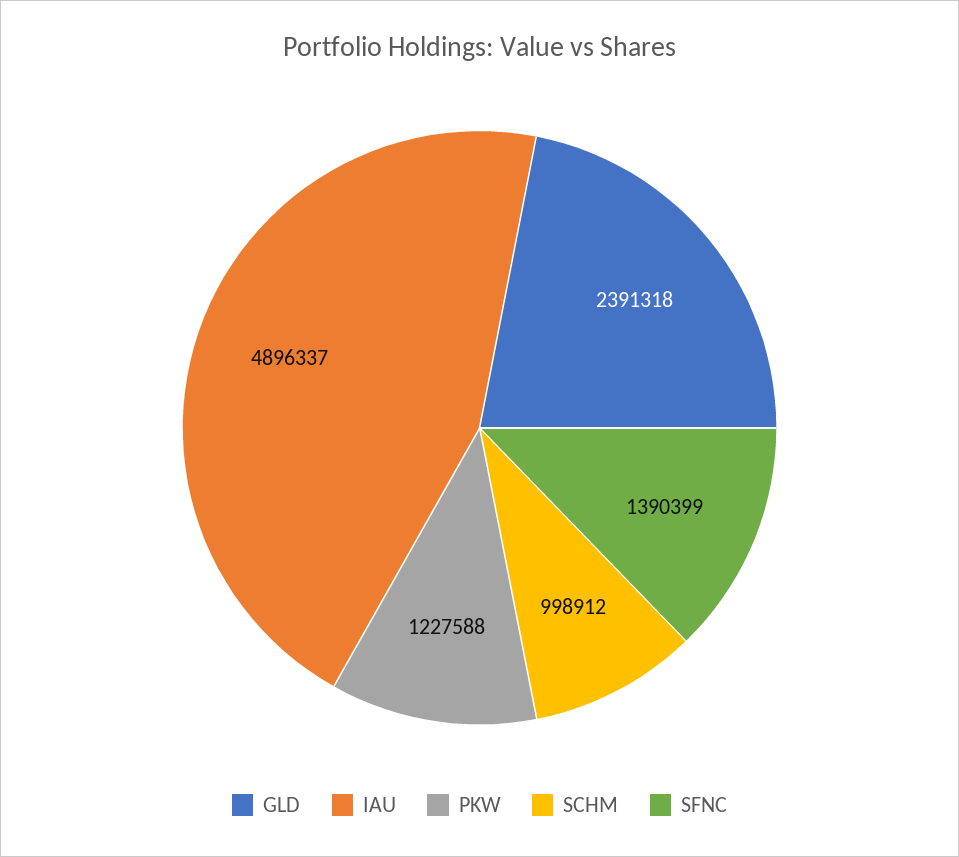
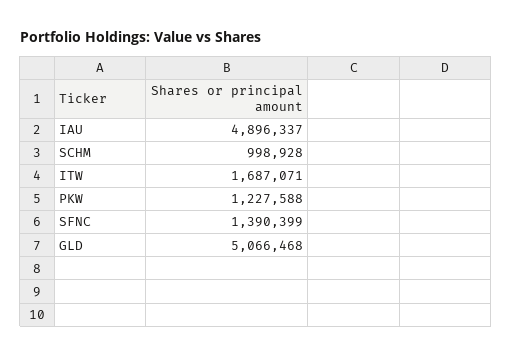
  {
-   "GLD": 2391318,
+   "GLD": 5066468,
    "IAU": 4896337,
    "PKW": 1227588,
-   "SCHM": 998912,
+   "SCHM": 998928,
-   "SFNC": 1390399
+   "SFNC": 1390399,
+   "ITW": 1687071
  }

